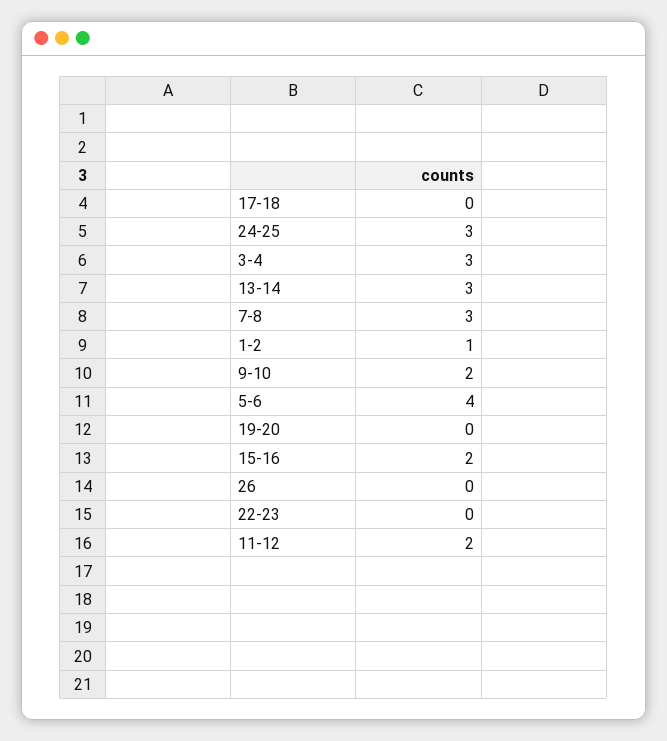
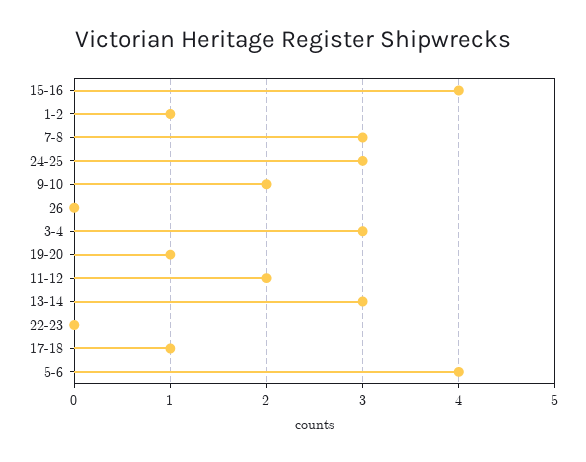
  {
-   "17-18": 0,
+   "17-18": 1,
    "24-25": 3,
    "3-4": 3,
    "13-14": 3,
    "7-8": 3,
    "1-2": 1,
    "9-10": 2,
    "5-6": 4,
-   "19-20": 0,
+   "19-20": 1,
-   "15-16": 2,
+   "15-16": 4,
    "26": 0,
    "22-23": 0,
    "11-12": 2
  }

